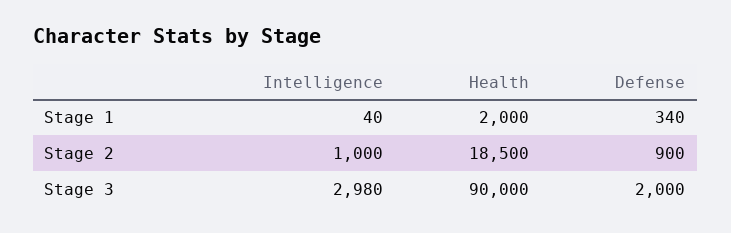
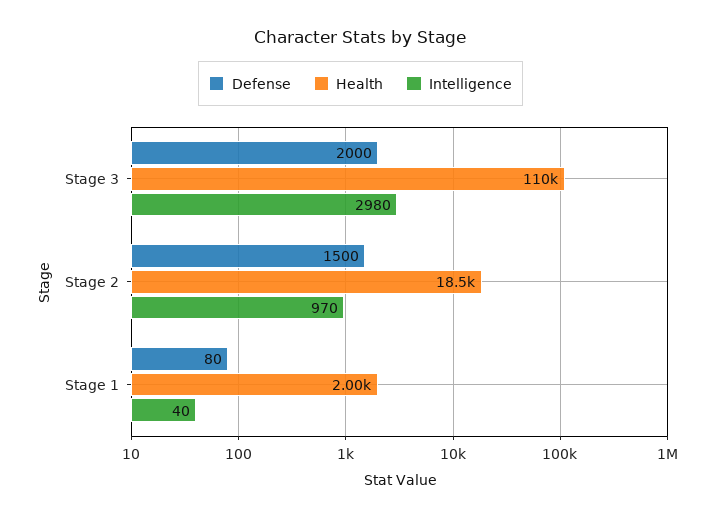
  {
    "Intelligence": {
      "Stage 1": 40,
-     "Stage 2": 1000,
+     "Stage 2": 970,
      "Stage 3": 2980
    },
    "Health": {
      "Stage 1": 2000,
      "Stage 2": 18500,
-     "Stage 3": 90000
+     "Stage 3": 110000
    },
    "Defense": {
-     "Stage 1": 340,
+     "Stage 1": 80,
-     "Stage 2": 900,
+     "Stage 2": 1500,
      "Stage 3": 2000
    }
  }

